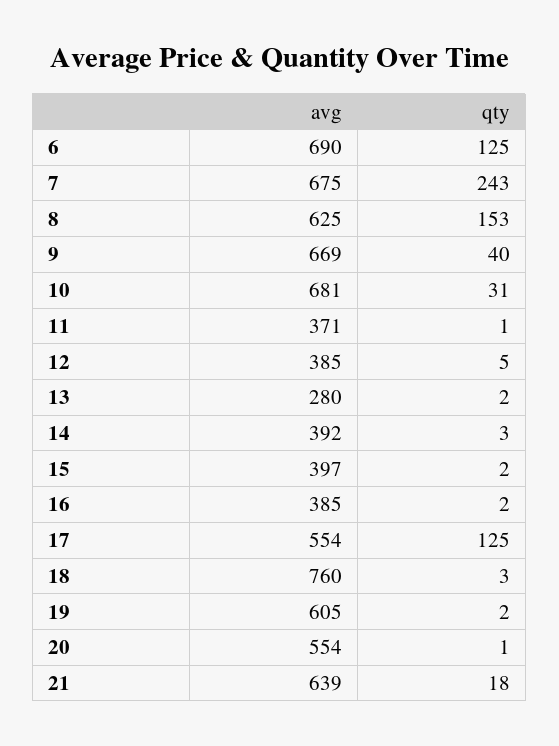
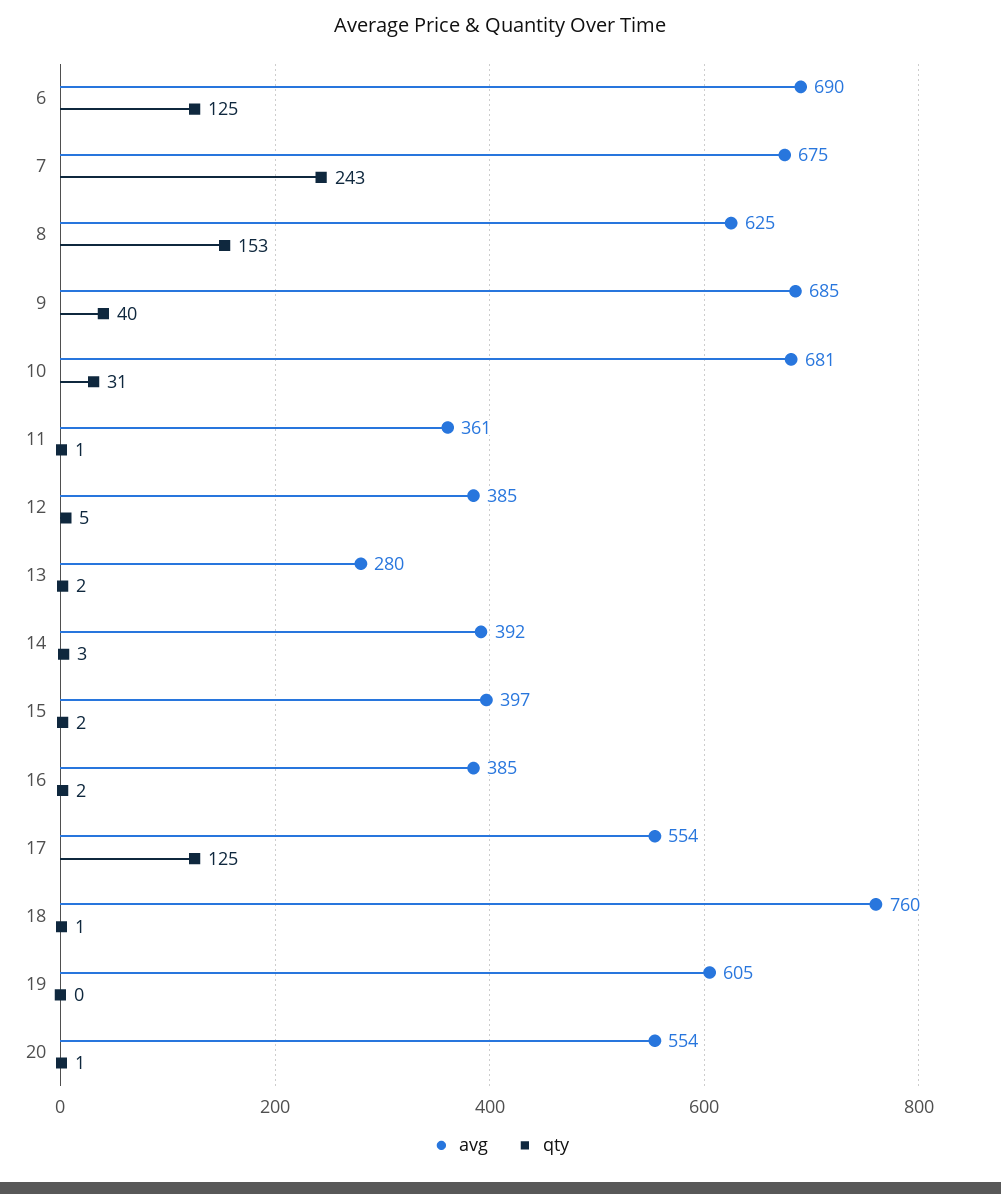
  {
    "avg": {
      "6": 690,
      "7": 675,
      "8": 625,
-     "9": 669,
+     "9": 685,
      "10": 681,
-     "11": 371,
+     "11": 361,
      "12": 385,
      "13": 280,
      "14": 392,
      "15": 397,
      "16": 385,
      "17": 554,
      "18": 760,
      "19": 605,
-     "20": 554,
+     "20": 554
-     "21": 639
    },
    "qty": {
      "6": 125,
      "7": 243,
      "8": 153,
      "9": 40,
      "10": 31,
      "11": 1,
      "12": 5,
      "13": 2,
      "14": 3,
      "15": 2,
      "16": 2,
      "17": 125,
-     "18": 3,
+     "18": 1,
-     "19": 2,
+     "19": 0,
-     "20": 1,
+     "20": 1
-     "21": 18
    }
  }

